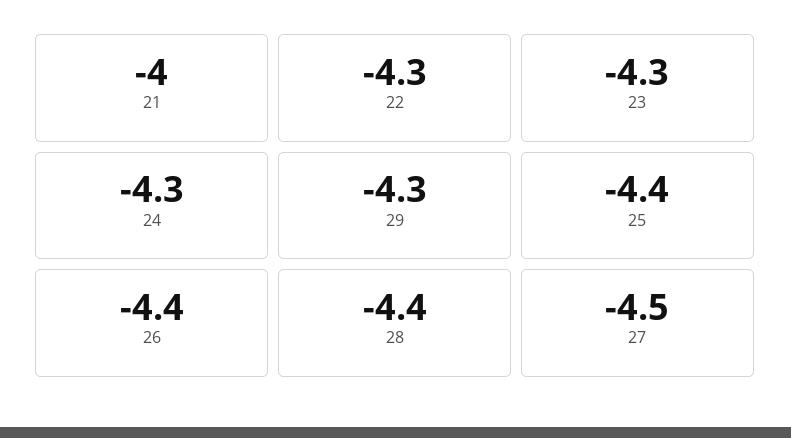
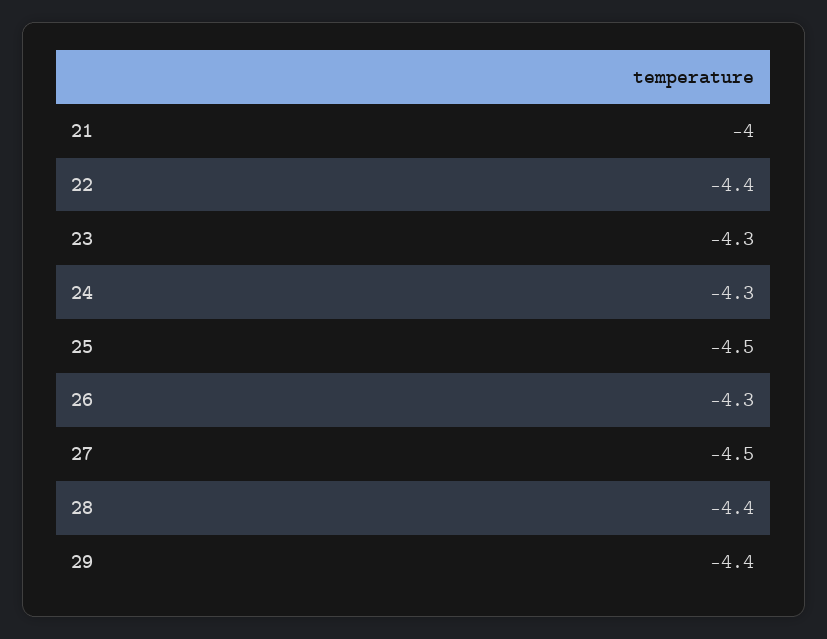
  {
    "21": -4,
-   "22": -4.3,
+   "22": -4.4,
    "23": -4.3,
    "24": -4.3,
-   "29": -4.3,
+   "29": -4.4,
-   "25": -4.4,
+   "25": -4.5,
-   "26": -4.4,
+   "26": -4.3,
    "28": -4.4,
    "27": -4.5
  }

